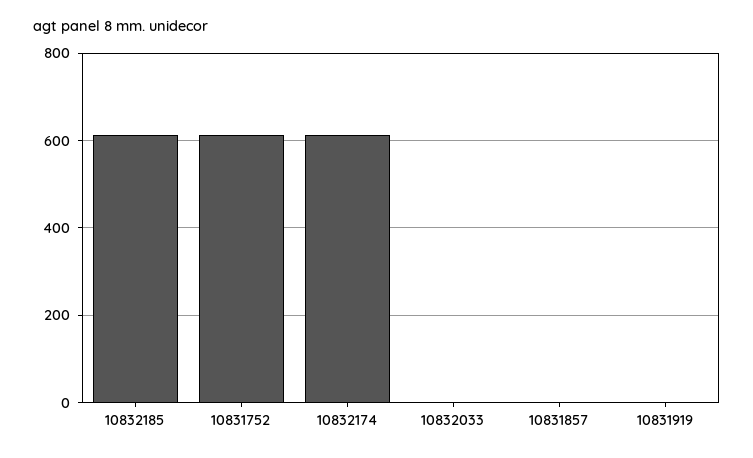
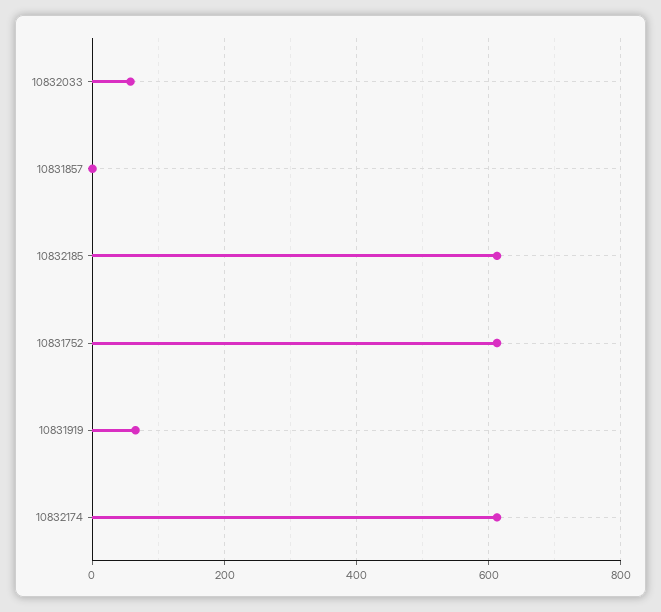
  {
    "10832185": 620,
    "10831752": 620,
    "10832174": 620,
-   "10832033": 0,
+   "10832033": 60,
    "10831857": 0,
-   "10831919": 0
+   "10831919": 60
  }

